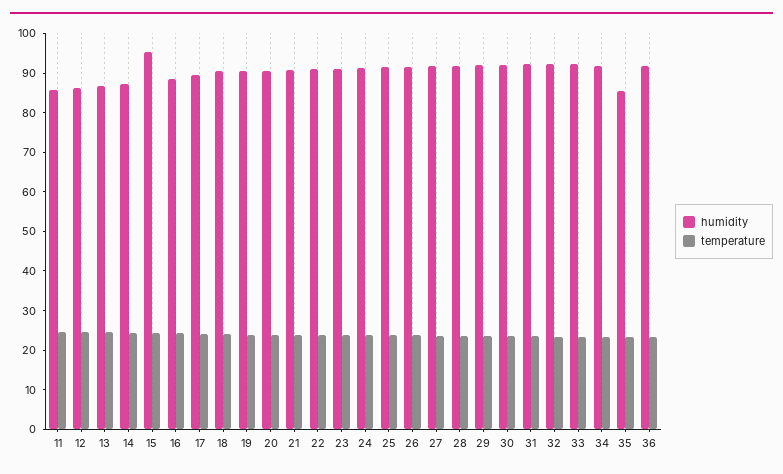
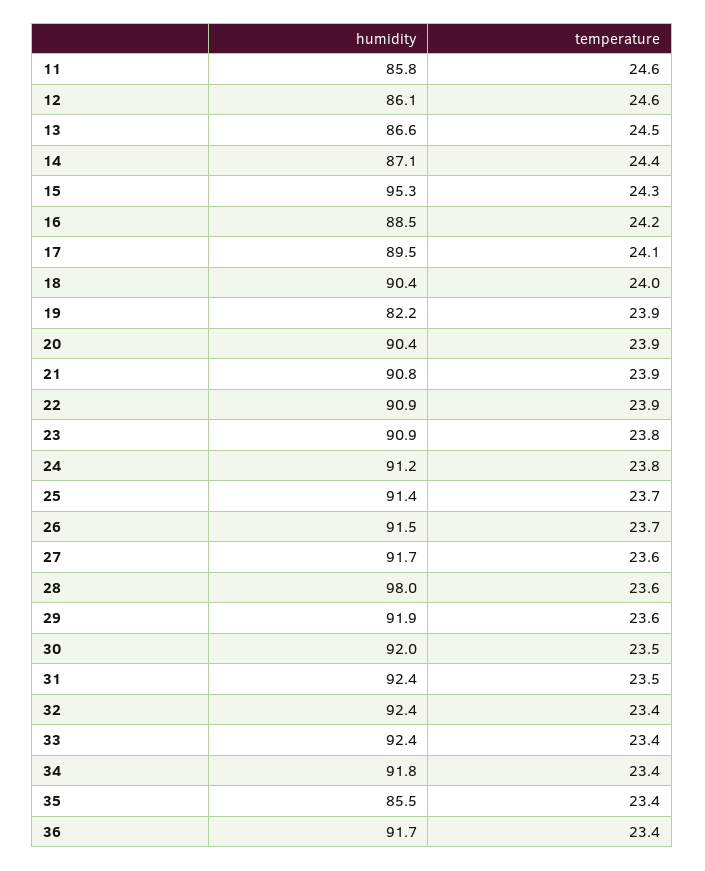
  {
    "humidity": {
      "11": 85.8,
      "12": 86.1,
      "13": 86.6,
      "14": 87.1,
      "15": 95.3,
      "16": 88.5,
      "17": 89.5,
      "18": 90.4,
-     "19": 90,
+     "19": 82.2,
      "20": 90.4,
      "21": 90.8,
      "22": 90.9,
      "23": 90.9,
      "24": 91.2,
      "25": 91.4,
      "26": 91.5,
      "27": 91.7,
-     "28": 92.5,
+     "28": 98,
      "29": 91.9,
      "30": 92,
      "31": 92.4,
      "32": 92.4,
      "33": 92.4,
      "34": 91.8,
      "35": 85.5,
      "36": 91.7
    },
    "temperature": {
      "11": 24.6,
      "12": 24.6,
      "13": 24.5,
      "14": 24.4,
      "15": 24.3,
      "16": 24.2,
      "17": 24.1,
      "18": 24,
      "19": 23.9,
      "20": 23.9,
      "21": 23.9,
      "22": 23.9,
      "23": 23.8,
      "24": 23.8,
      "25": 23.7,
      "26": 23.7,
      "27": 23.6,
      "28": 23.6,
      "29": 23.6,
      "30": 23.5,
      "31": 23.5,
      "32": 23.4,
      "33": 23.4,
      "34": 23.4,
      "35": 23.4,
      "36": 23.4
    }
  }

